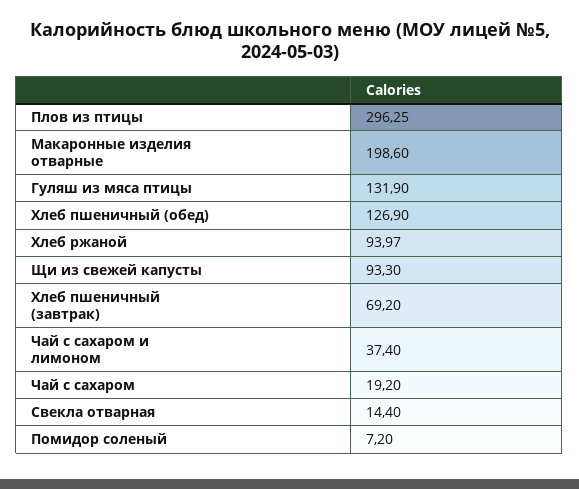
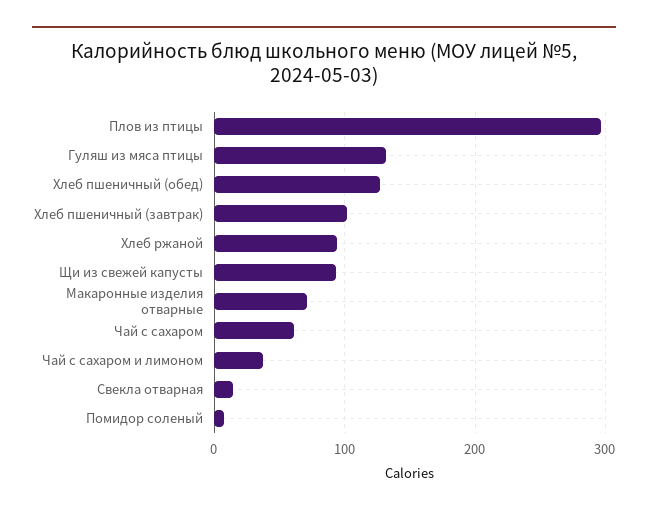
  {
    "Плов из птицы": 296.25,
-   "Макаронные изделия отварные": 198.6,
+   "Макаронные изделия отварные": 70,
    "Гуляш из мяса птицы": 131.9,
    "Хлеб пшеничный (обед)": 126.9,
    "Хлеб ржаной": 93.97,
    "Щи из свежей капусты": 93.3,
-   "Хлеб пшеничный (завтрак)": 69.2,
+   "Хлеб пшеничный (завтрак)": 100,
    "Чай с сахаром и лимоном": 37.4,
-   "Чай с сахаром": 19.2,
+   "Чай с сахаром": 60,
    "Свекла отварная": 14.4,
    "Помидор соленый": 7.2
  }

